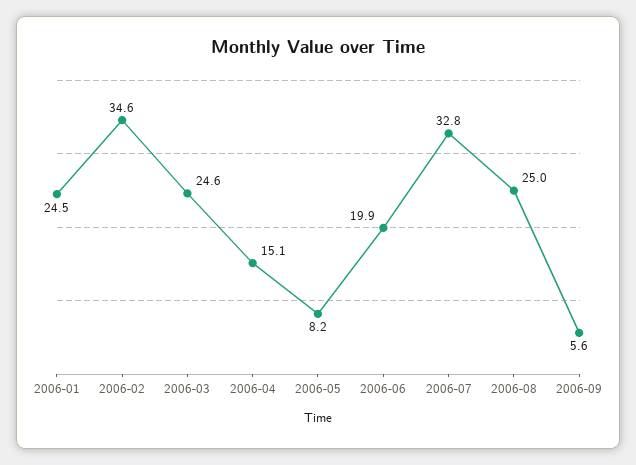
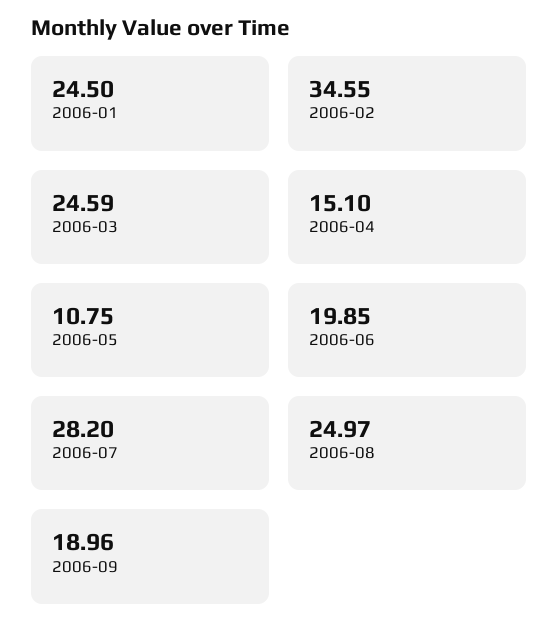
  {
    "2006-01": 24.5,
    "2006-02": 34.55,
    "2006-03": 24.59,
    "2006-04": 15.1,
-   "2006-05": 8.2,
+   "2006-05": 10.75,
    "2006-06": 19.85,
-   "2006-07": 32.8,
+   "2006-07": 28.2,
    "2006-08": 24.97,
-   "2006-09": 5.6
+   "2006-09": 18.96
  }

